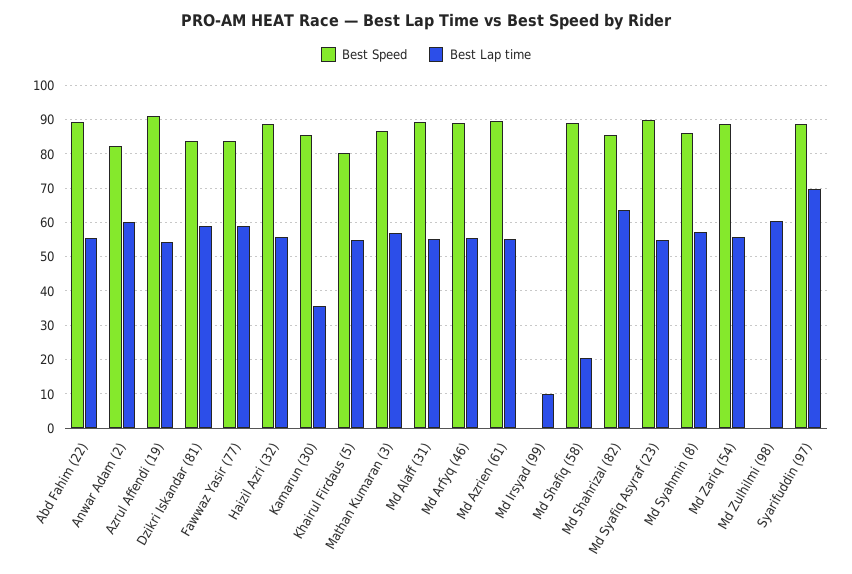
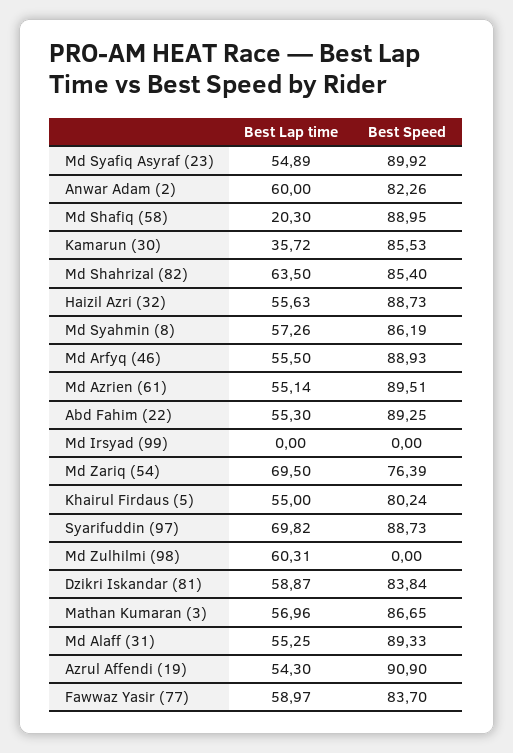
  {
    "Best Speed": {
      "Abd Fahim (22)": 89.25,
      "Anwar Adam (2)": 82.26,
      "Azrul Affendi (19)": 90.9,
      "Dzikri Iskandar (81)": 83.84,
      "Fawwaz Yasir (77)": 83.7,
      "Haizil Azri (32)": 88.73,
      "Kamarun (30)": 85.53,
      "Khairul Firdaus (5)": 80.24,
      "Mathan Kumaran (3)": 86.65,
      "Md Alaff (31)": 89.33,
      "Md Arfyq (46)": 88.93,
      "Md Azrien (61)": 89.51,
      "Md Irsyad (99)": 0,
      "Md Shafiq (58)": 88.95,
      "Md Shahrizal (82)": 85.4,
      "Md Syafiq Asyraf (23)": 89.92,
      "Md Syahmin (8)": 86.19,
-     "Md Zariq (54)": 88,
+     "Md Zariq (54)": 76.39,
      "Md Zulhilmi (98)": 0,
      "Syarifuddin (97)": 88.73
    },
    "Best Lap time": {
      "Abd Fahim (22)": 55.3,
      "Anwar Adam (2)": 60,
      "Azrul Affendi (19)": 54.3,
      "Dzikri Iskandar (81)": 58.87,
      "Fawwaz Yasir (77)": 58.97,
      "Haizil Azri (32)": 55.63,
      "Kamarun (30)": 35.72,
      "Khairul Firdaus (5)": 55,
      "Mathan Kumaran (3)": 56.96,
      "Md Alaff (31)": 55.25,
      "Md Arfyq (46)": 55.5,
      "Md Azrien (61)": 55.14,
-     "Md Irsyad (99)": 10,
+     "Md Irsyad (99)": 0,
      "Md Shafiq (58)": 20.3,
      "Md Shahrizal (82)": 63.5,
      "Md Syafiq Asyraf (23)": 54.89,
      "Md Syahmin (8)": 57.26,
-     "Md Zariq (54)": 56,
+     "Md Zariq (54)": 69.5,
      "Md Zulhilmi (98)": 60.31,
      "Syarifuddin (97)": 69.82
    }
  }

